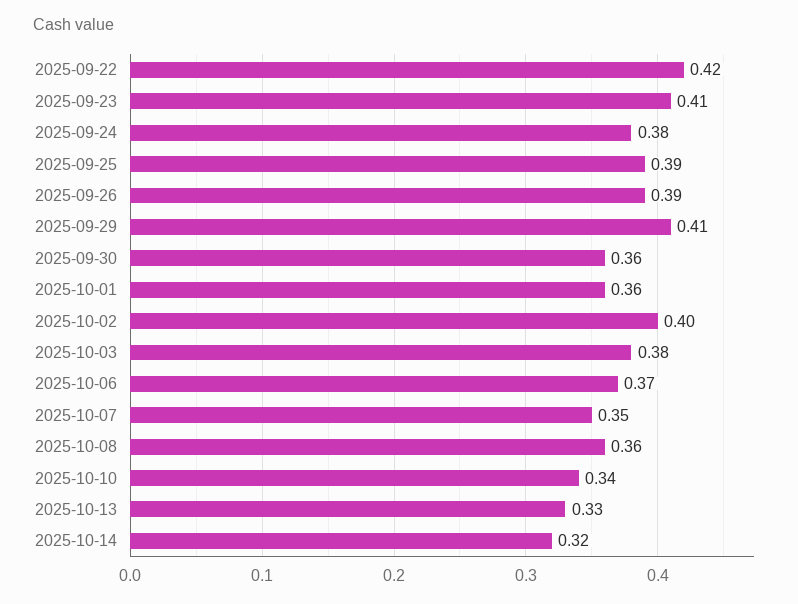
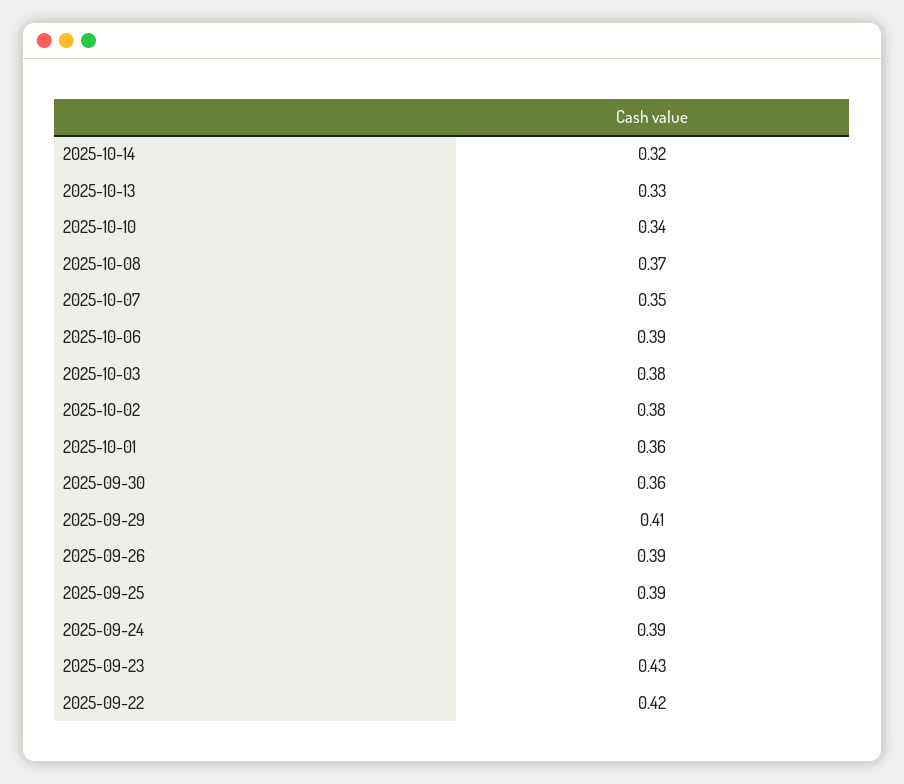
  {
    "2025-09-22": 0.42,
-   "2025-09-23": 0.41,
+   "2025-09-23": 0.43,
-   "2025-09-24": 0.38,
+   "2025-09-24": 0.39,
    "2025-09-25": 0.39,
    "2025-09-26": 0.39,
    "2025-09-29": 0.41,
    "2025-09-30": 0.36,
    "2025-10-01": 0.36,
-   "2025-10-02": 0.4,
+   "2025-10-02": 0.38,
    "2025-10-03": 0.38,
-   "2025-10-06": 0.37,
+   "2025-10-06": 0.39,
    "2025-10-07": 0.35,
-   "2025-10-08": 0.36,
+   "2025-10-08": 0.37,
    "2025-10-10": 0.34,
    "2025-10-13": 0.33,
    "2025-10-14": 0.32
  }

